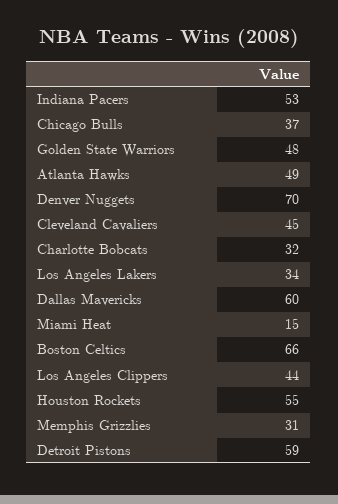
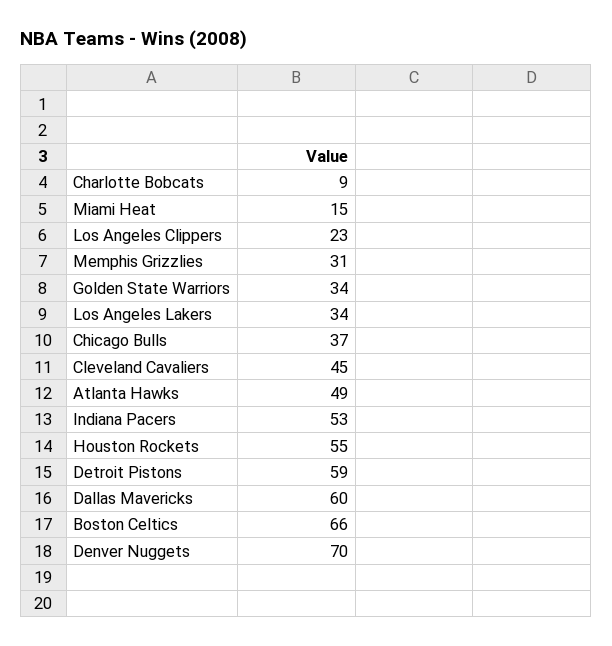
  {
    "Indiana Pacers": 53,
    "Chicago Bulls": 37,
-   "Golden State Warriors": 48,
+   "Golden State Warriors": 34,
    "Atlanta Hawks": 49,
    "Denver Nuggets": 70,
    "Cleveland Cavaliers": 45,
-   "Charlotte Bobcats": 32,
+   "Charlotte Bobcats": 9,
    "Los Angeles Lakers": 34,
    "Dallas Mavericks": 60,
    "Miami Heat": 15,
    "Boston Celtics": 66,
-   "Los Angeles Clippers": 44,
+   "Los Angeles Clippers": 23,
    "Houston Rockets": 55,
    "Memphis Grizzlies": 31,
    "Detroit Pistons": 59
  }

